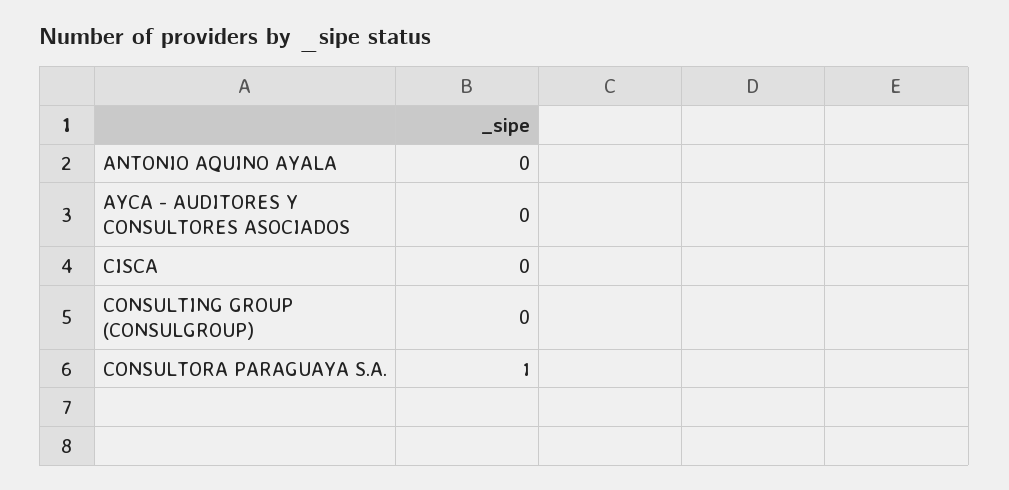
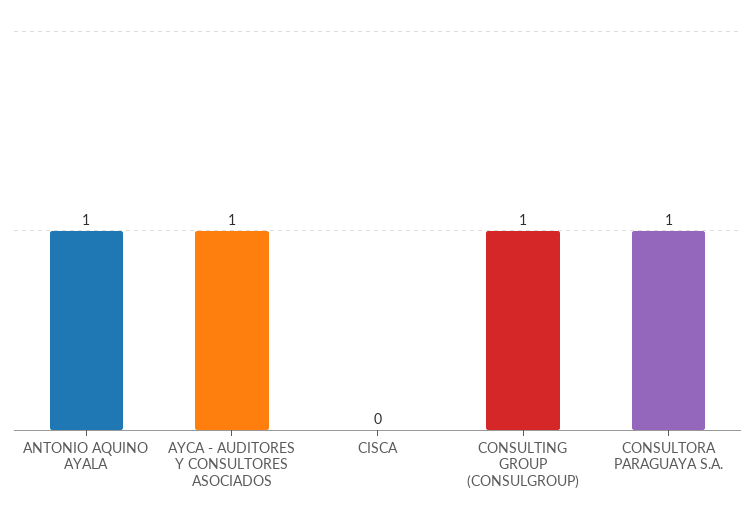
  {
-   "ANTONIO AQUINO AYALA": 0,
+   "ANTONIO AQUINO AYALA": 1,
-   "AYCA - AUDITORES Y CONSULTORES ASOCIADOS": 0,
+   "AYCA - AUDITORES Y CONSULTORES ASOCIADOS": 1,
    "CISCA": 0,
-   "CONSULTING GROUP (CONSULGROUP)": 0,
+   "CONSULTING GROUP (CONSULGROUP)": 1,
    "CONSULTORA PARAGUAYA S.A.": 1
  }

